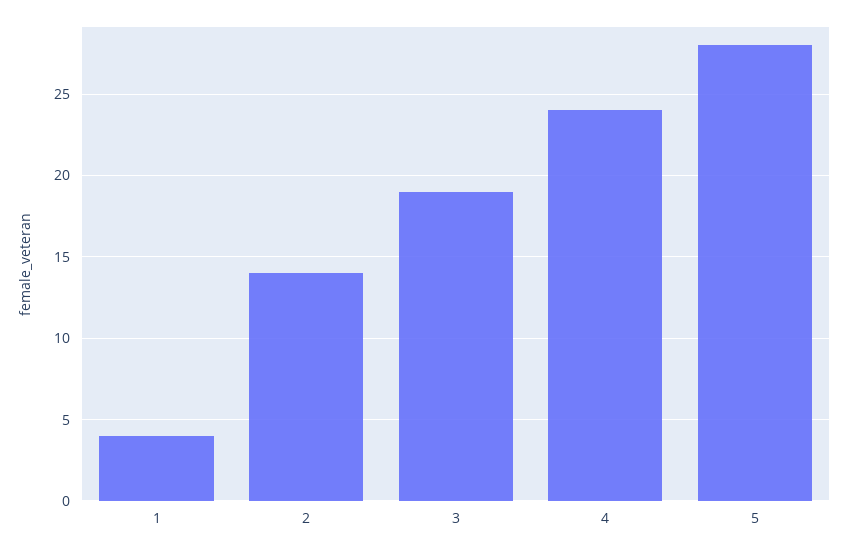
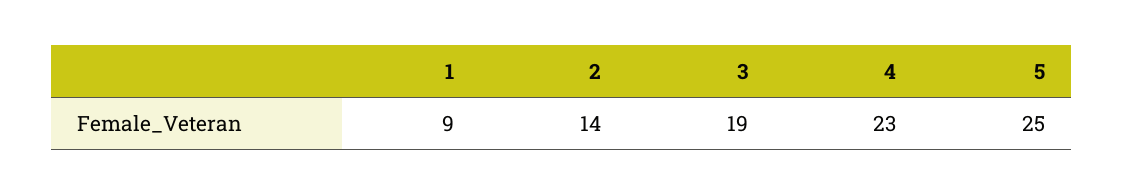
  {
-   "1": 4,
+   "1": 9,
    "2": 14,
    "3": 19,
-   "4": 24,
+   "4": 23,
-   "5": 28
+   "5": 25
  }

